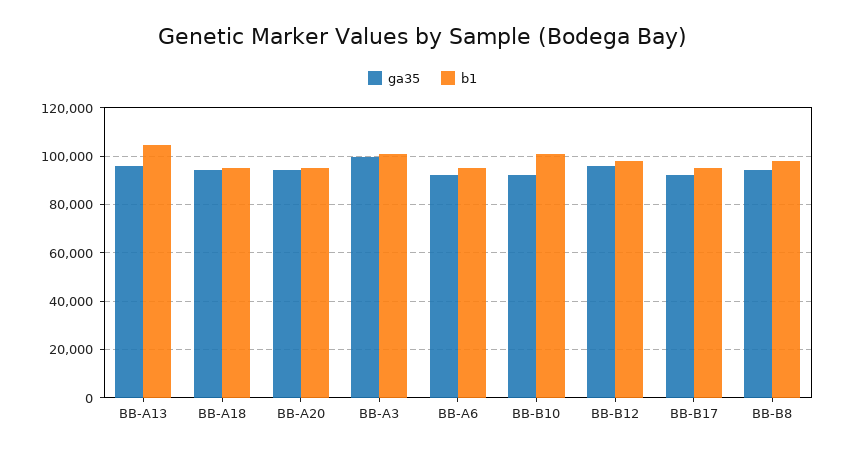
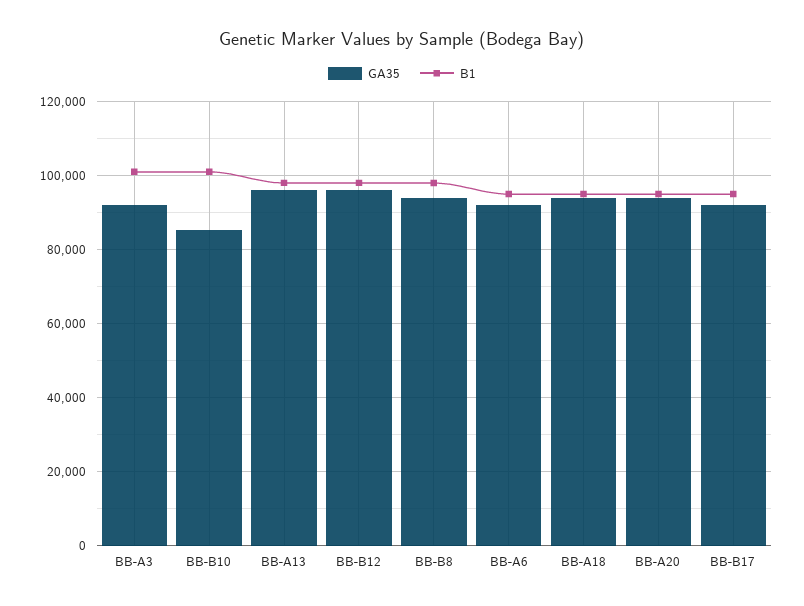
  {
    "ga35": {
      "BB-A13": 96000,
      "BB-A18": 94000,
      "BB-A20": 94000,
-     "BB-A3": 100000,
+     "BB-A3": 92000,
      "BB-A6": 92000,
-     "BB-B10": 92500,
+     "BB-B10": 86000,
      "BB-B12": 96000,
      "BB-B17": 92000,
      "BB-B8": 94000
    },
    "b1": {
-     "BB-A13": 105000,
+     "BB-A13": 98000,
      "BB-A18": 96000,
      "BB-A20": 96000,
      "BB-A3": 102000,
      "BB-A6": 96000,
      "BB-B10": 102000,
      "BB-B12": 98000,
      "BB-B17": 96000,
      "BB-B8": 98000
    }
  }

